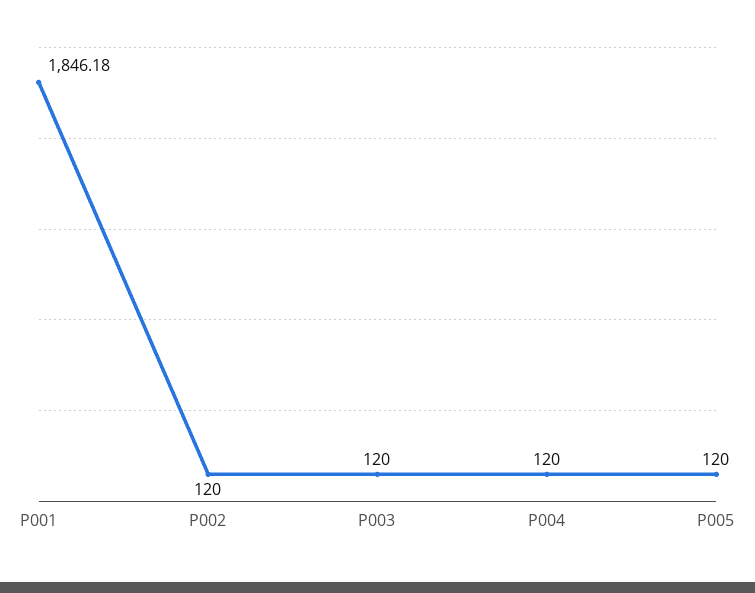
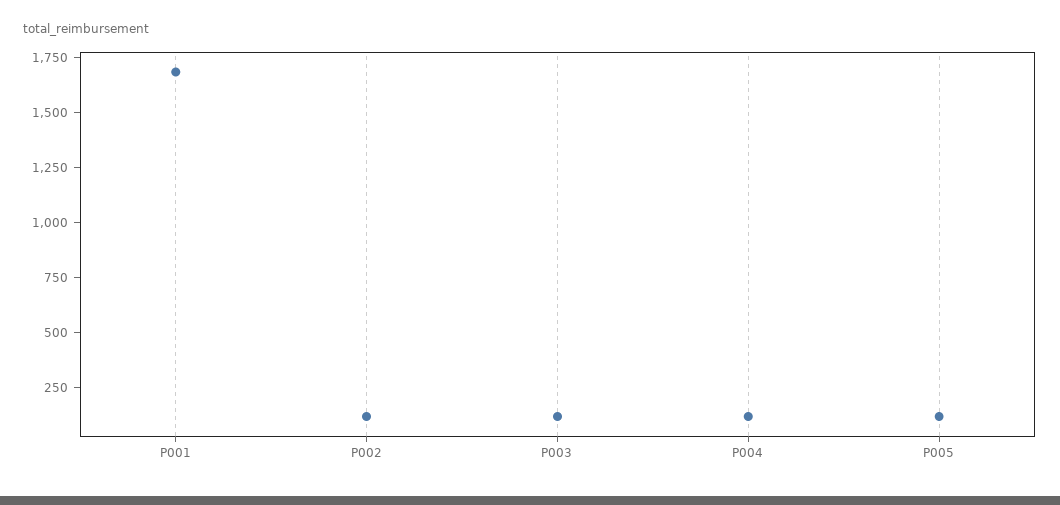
  {
-   "P001": 1846.18,
+   "P001": 1700,
    "P002": 120,
    "P003": 120,
    "P004": 120,
    "P005": 120
  }

